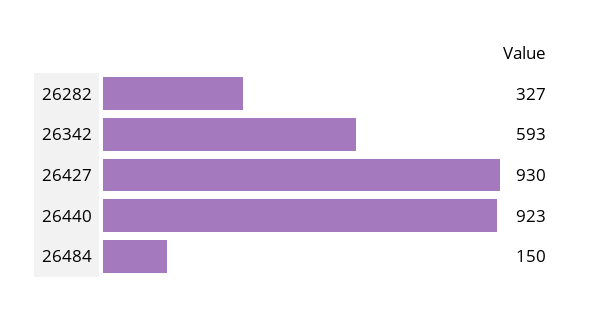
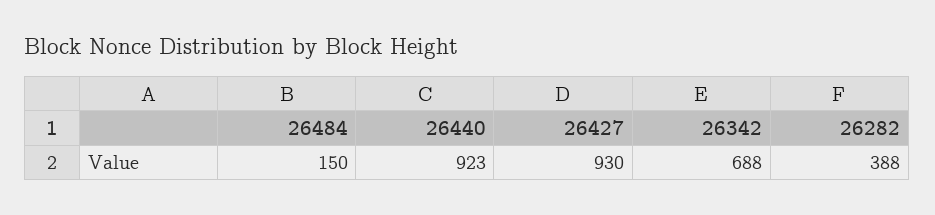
  {
-   "26282": 327,
+   "26282": 388,
-   "26342": 593,
+   "26342": 688,
    "26427": 930,
    "26440": 923,
    "26484": 150
  }

